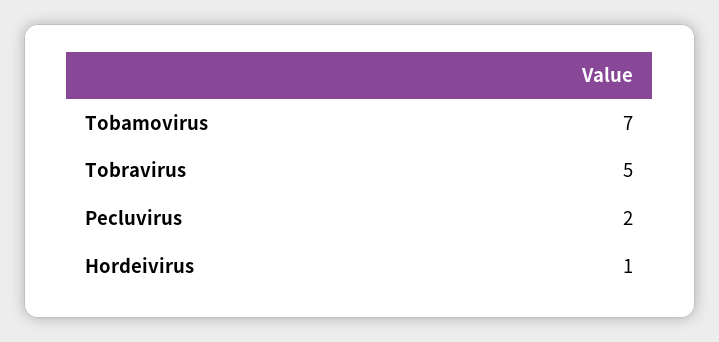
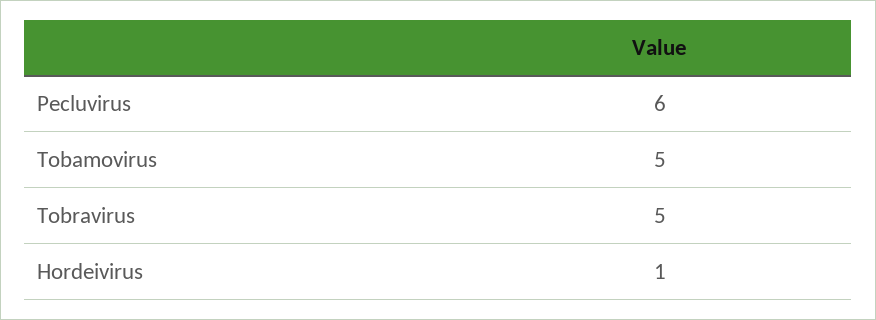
  {
-   "Tobamovirus": 7,
+   "Tobamovirus": 5,
    "Tobravirus": 5,
-   "Pecluvirus": 2,
+   "Pecluvirus": 6,
    "Hordeivirus": 1
  }

